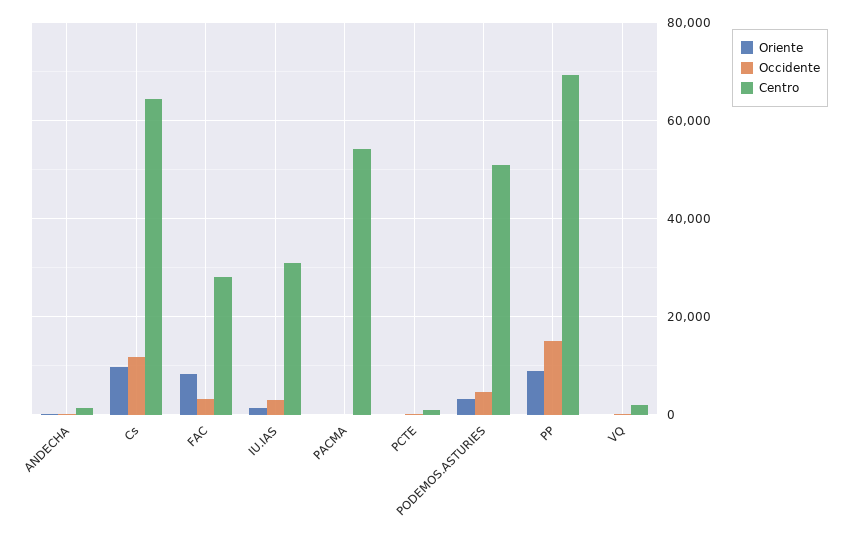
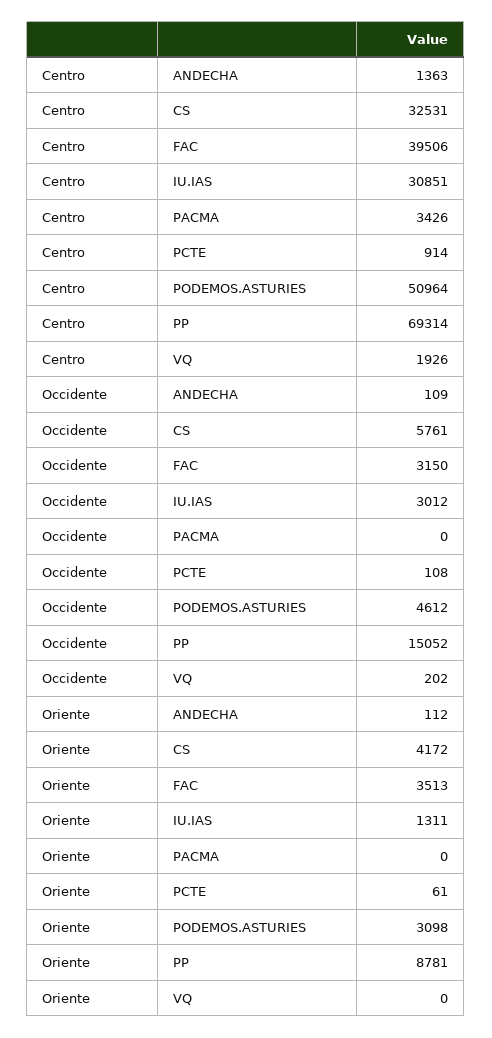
  {
    "Oriente": {
      "ANDECHA": 112,
-     "Cs": 10000,
+     "Cs": 4172,
-     "FAC": 8000,
+     "FAC": 3513,
      "IU.IAS": 1311,
      "PACMA": 0,
      "PCTE": 61,
      "PODEMOS.ASTURIES": 3098,
      "PP": 8781,
      "VQ": 0
    },
    "Occidente": {
      "ANDECHA": 109,
-     "Cs": 12000,
+     "Cs": 5761,
      "FAC": 3150,
      "IU.IAS": 3012,
      "PACMA": 0,
      "PCTE": 108,
      "PODEMOS.ASTURIES": 4612,
      "PP": 15052,
      "VQ": 202
    },
    "Centro": {
      "ANDECHA": 1363,
-     "Cs": 64000,
+     "Cs": 32531,
-     "FAC": 28000,
+     "FAC": 39506,
      "IU.IAS": 30851,
-     "PACMA": 54000,
+     "PACMA": 3426,
      "PCTE": 914,
      "PODEMOS.ASTURIES": 50964,
      "PP": 69314,
      "VQ": 1926
    }
  }

